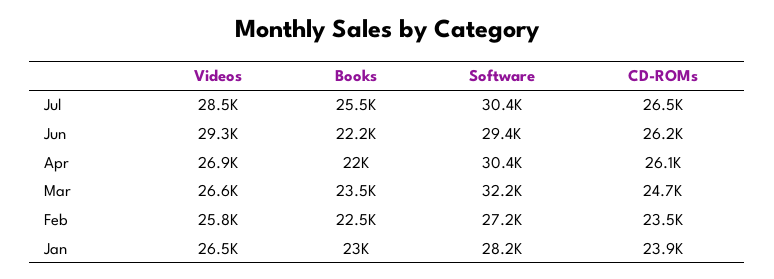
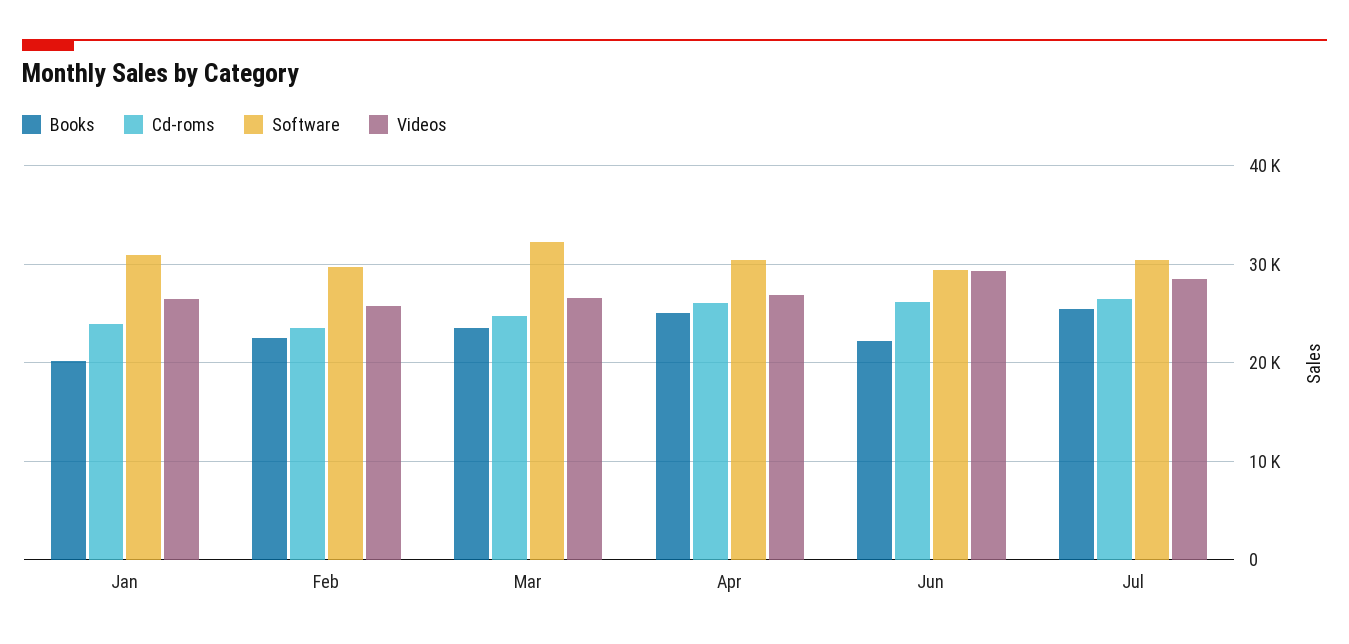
  {
    "Videos": {
      "Jul": 28500,
      "Jun": 29300,
      "Apr": 26900,
      "Mar": 26600,
      "Feb": 25800,
      "Jan": 26500
    },
    "Books": {
      "Jul": 25500,
      "Jun": 22200,
-     "Apr": 22000,
+     "Apr": 25000,
      "Mar": 23500,
      "Feb": 22500,
-     "Jan": 23000
+     "Jan": 20000
    },
    "Software": {
      "Jul": 30400,
      "Jun": 29400,
      "Apr": 30400,
      "Mar": 32200,
-     "Feb": 27200,
+     "Feb": 30000,
-     "Jan": 28200
+     "Jan": 31000
    },
    "CD-ROMs": {
      "Jul": 26500,
      "Jun": 26200,
      "Apr": 26100,
      "Mar": 24700,
      "Feb": 23500,
      "Jan": 23900
    }
  }

